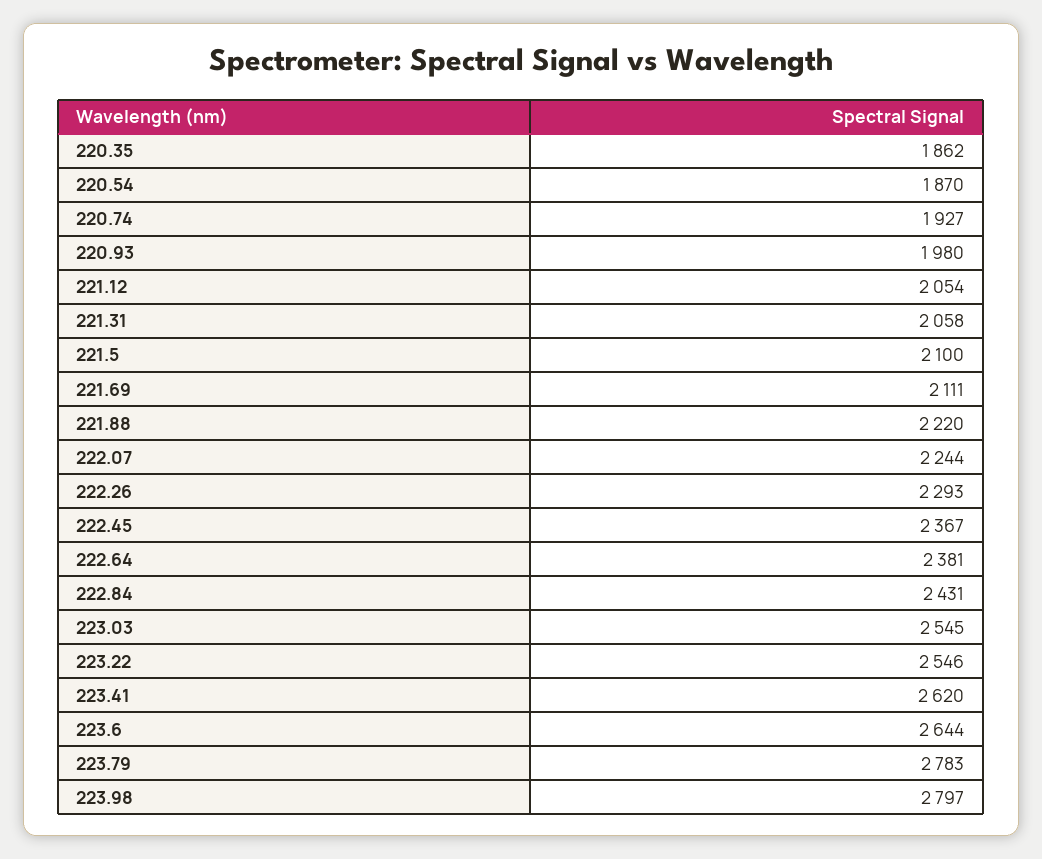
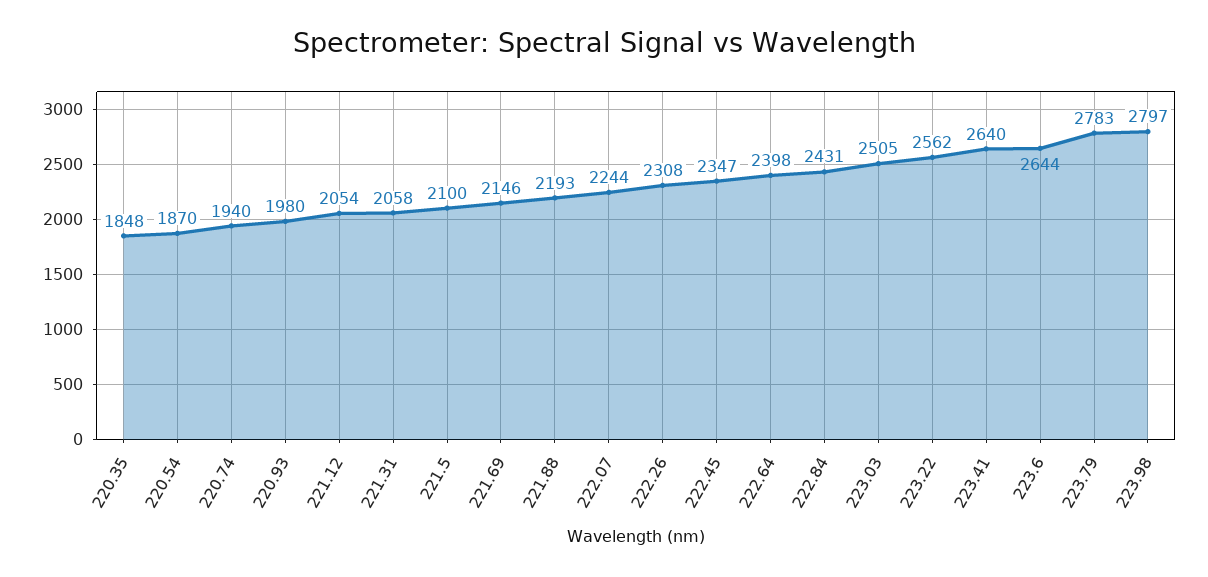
  {
-   "220.35": 1862,
+   "220.35": 1848,
    "220.54": 1870,
-   "220.74": 1927,
+   "220.74": 1940,
    "220.93": 1980,
    "221.12": 2054,
    "221.31": 2058,
    "221.5": 2100,
-   "221.69": 2111,
+   "221.69": 2146,
-   "221.88": 2220,
+   "221.88": 2193,
    "222.07": 2244,
-   "222.26": 2293,
+   "222.26": 2308,
-   "222.45": 2367,
+   "222.45": 2347,
-   "222.64": 2381,
+   "222.64": 2398,
    "222.84": 2431,
-   "223.03": 2545,
+   "223.03": 2505,
-   "223.22": 2546,
+   "223.22": 2562,
-   "223.41": 2620,
+   "223.41": 2640,
    "223.6": 2644,
    "223.79": 2783,
    "223.98": 2797
  }

